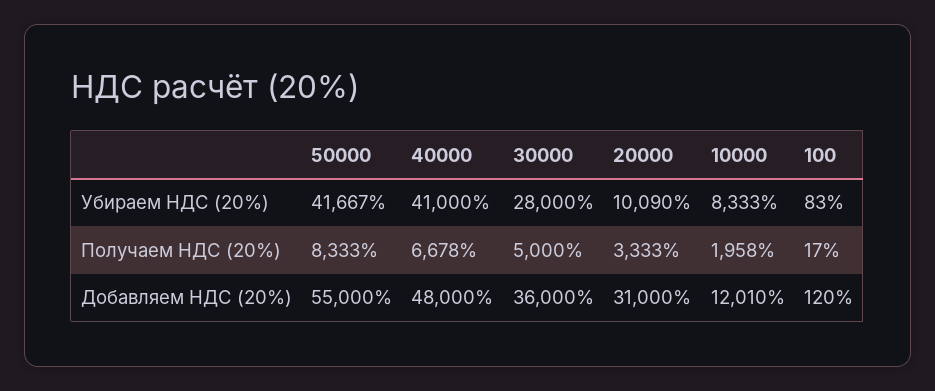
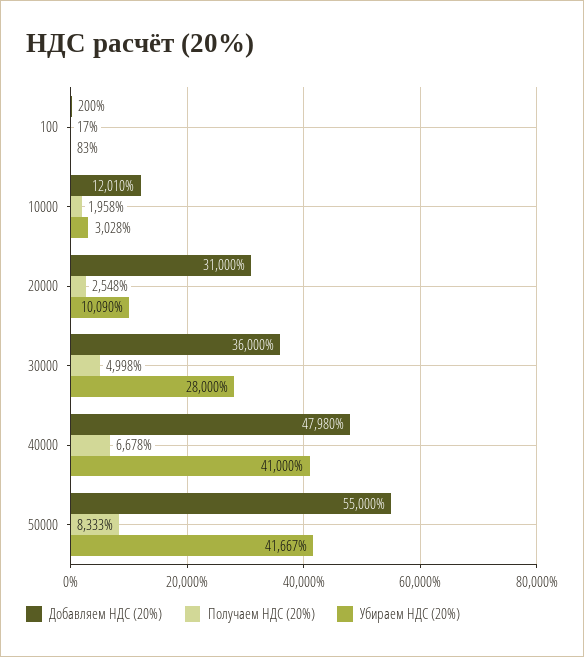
  {
    "Убираем НДС (20%)": {
      "50000": 41667,
      "40000": 41000,
      "30000": 28000,
      "20000": 10090,
-     "10000": 8333,
+     "10000": 3028,
      "100": 83
    },
    "Получаем НДС (20%)": {
      "50000": 8333,
      "40000": 6678,
-     "30000": 5000,
+     "30000": 4998,
-     "20000": 3333,
+     "20000": 2548,
      "10000": 1958,
      "100": 17
    },
    "Добавляем НДС (20%)": {
      "50000": 55000,
-     "40000": 48000,
+     "40000": 47980,
      "30000": 36000,
      "20000": 31000,
      "10000": 12010,
-     "100": 120
+     "100": 200
    }
  }

